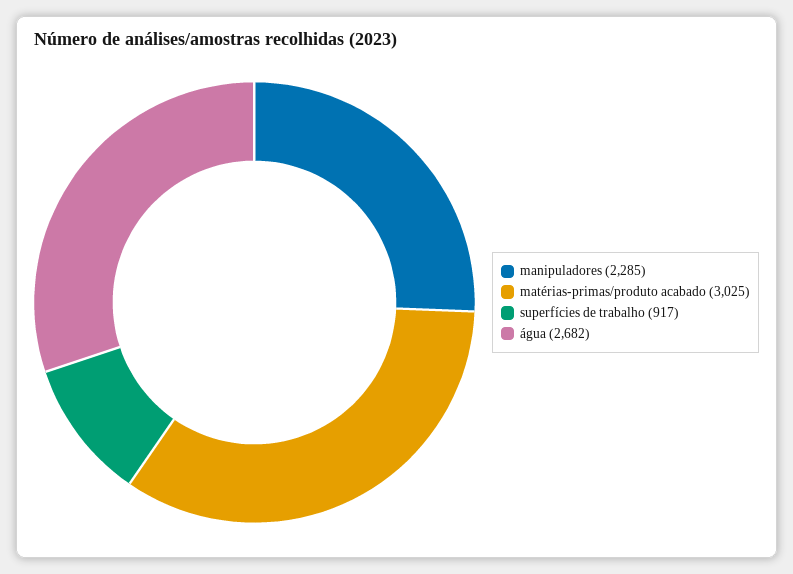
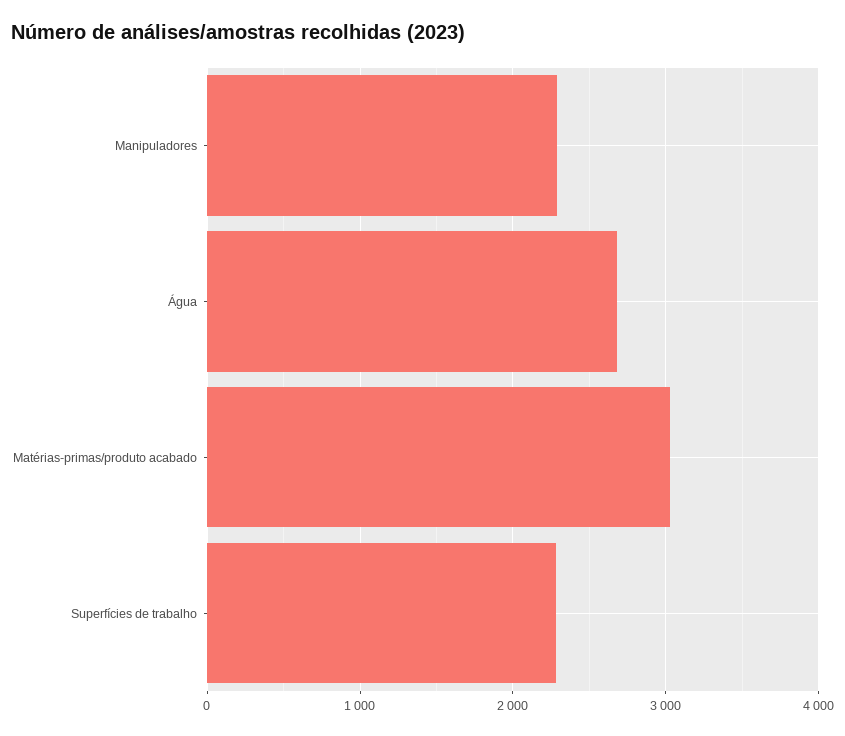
  {
    "manipuladores": 2285,
    "matérias-primas/produto acabado": 3025,
-   "superfícies de trabalho": 917,
+   "superfícies de trabalho": 2300,
    "água": 2682
  }

